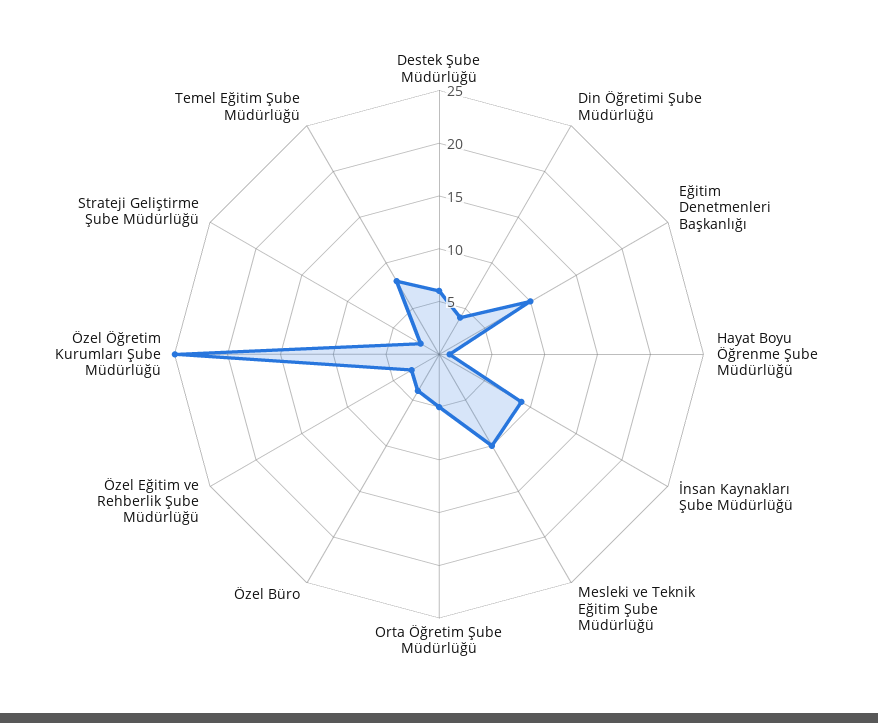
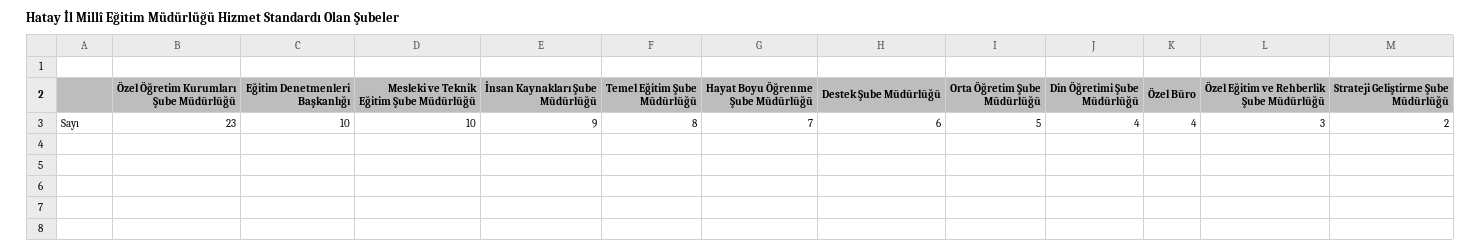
  {
    "Destek Şube Müdürlüğü": 6,
    "Din Öğretimi Şube Müdürlüğü": 4,
    "Eğitim Denetmenleri Başkanlığı": 10,
-   "Hayat Boyu Öğrenme Şube Müdürlüğü": 1,
+   "Hayat Boyu Öğrenme Şube Müdürlüğü": 7,
    "İnsan Kaynakları Şube Müdürlüğü": 9,
    "Mesleki ve Teknik Eğitim Şube Müdürlüğü": 10,
    "Orta Öğretim Şube Müdürlüğü": 5,
    "Özel Büro": 4,
    "Özel Eğitim ve Rehberlik Şube Müdürlüğü": 3,
-   "Özel Öğretim Kurumları Şube Müdürlüğü": 25,
+   "Özel Öğretim Kurumları Şube Müdürlüğü": 23,
    "Strateji Geliştirme Şube Müdürlüğü": 2,
    "Temel Eğitim Şube Müdürlüğü": 8
  }

